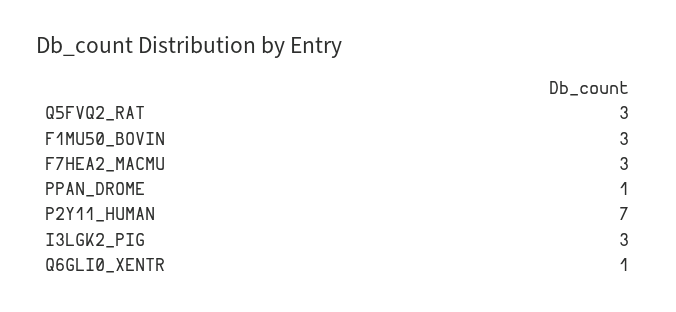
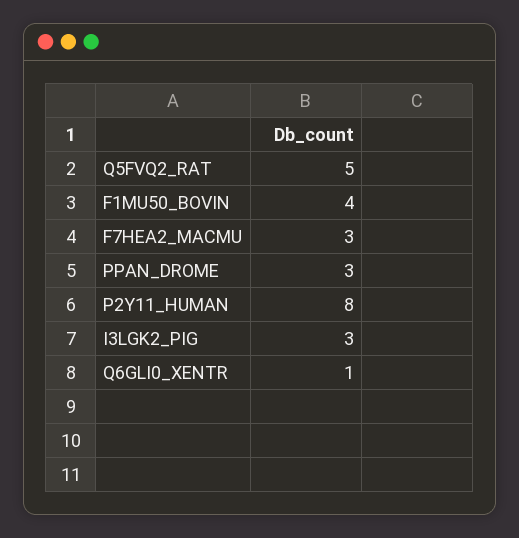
  {
-   "Q5FVQ2_RAT": 3,
+   "Q5FVQ2_RAT": 5,
-   "F1MU50_BOVIN": 3,
+   "F1MU50_BOVIN": 4,
    "F7HEA2_MACMU": 3,
-   "PPAN_DROME": 1,
+   "PPAN_DROME": 3,
-   "P2Y11_HUMAN": 7,
+   "P2Y11_HUMAN": 8,
    "I3LGK2_PIG": 3,
    "Q6GLI0_XENTR": 1
  }

